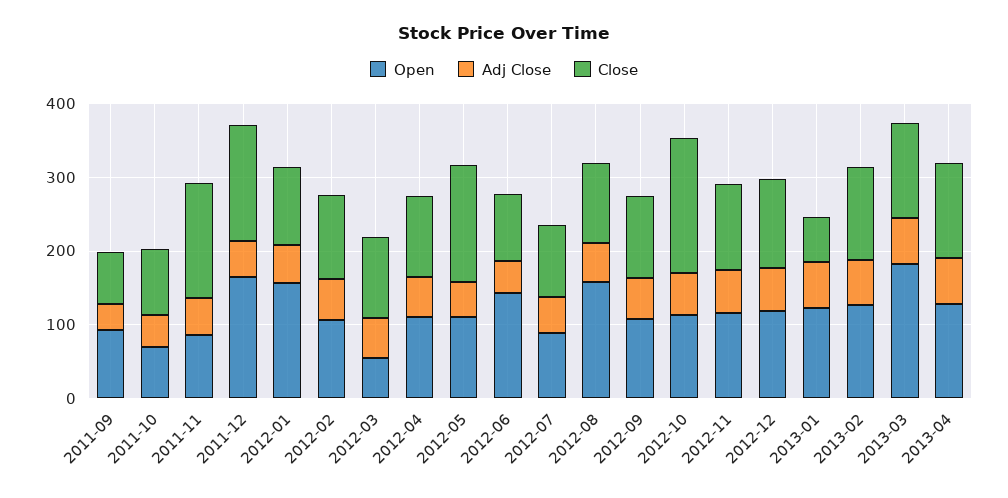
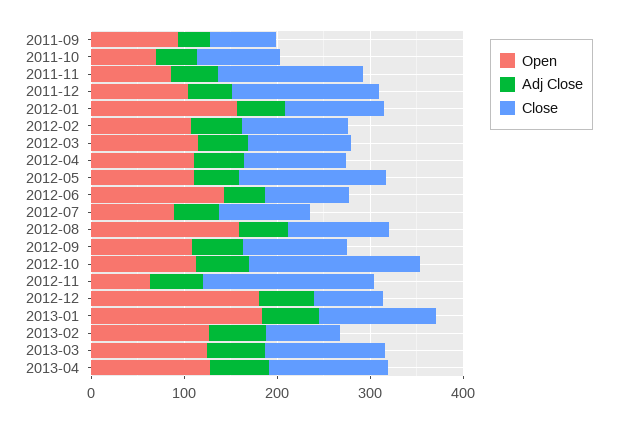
  {
    "Open": {
      "2011-09": 100,
      "2011-10": 80,
      "2011-11": 80,
-     "2011-12": 160,
+     "2011-12": 100,
      "2012-01": 160,
      "2012-02": 100,
-     "2012-03": 60,
+     "2012-03": 120,
      "2012-04": 120,
      "2012-05": 120,
      "2012-06": 140,
      "2012-07": 80,
      "2012-08": 160,
      "2012-09": 100,
      "2012-10": 120,
-     "2012-11": 120,
+     "2012-11": 60,
-     "2012-12": 120,
+     "2012-12": 180,
-     "2013-01": 120,
+     "2013-01": 180,
      "2013-02": 120,
-     "2013-03": 180,
+     "2013-03": 120,
      "2013-04": 120
    },
    "Adj Close": {
      "2011-09": 40,
      "2011-10": 40,
      "2011-11": 60,
      "2011-12": 40,
      "2012-01": 60,
      "2012-02": 60,
      "2012-03": 60,
      "2012-04": 60,
      "2012-05": 40,
      "2012-06": 40,
      "2012-07": 40,
      "2012-08": 60,
      "2012-09": 60,
      "2012-10": 60,
      "2012-11": 60,
      "2012-12": 60,
      "2013-01": 60,
      "2013-02": 60,
      "2013-03": 60,
      "2013-04": 60
    },
    "Close": {
      "2011-09": 80,
      "2011-10": 80,
      "2011-11": 160,
      "2011-12": 160,
      "2012-01": 100,
      "2012-02": 120,
      "2012-03": 120,
      "2012-04": 100,
      "2012-05": 160,
      "2012-06": 100,
      "2012-07": 100,
      "2012-08": 100,
      "2012-09": 120,
      "2012-10": 180,
-     "2012-11": 120,
+     "2012-11": 180,
-     "2012-12": 120,
+     "2012-12": 80,
-     "2013-01": 60,
+     "2013-01": 120,
-     "2013-02": 120,
+     "2013-02": 80,
      "2013-03": 120,
      "2013-04": 120
    }
  }

